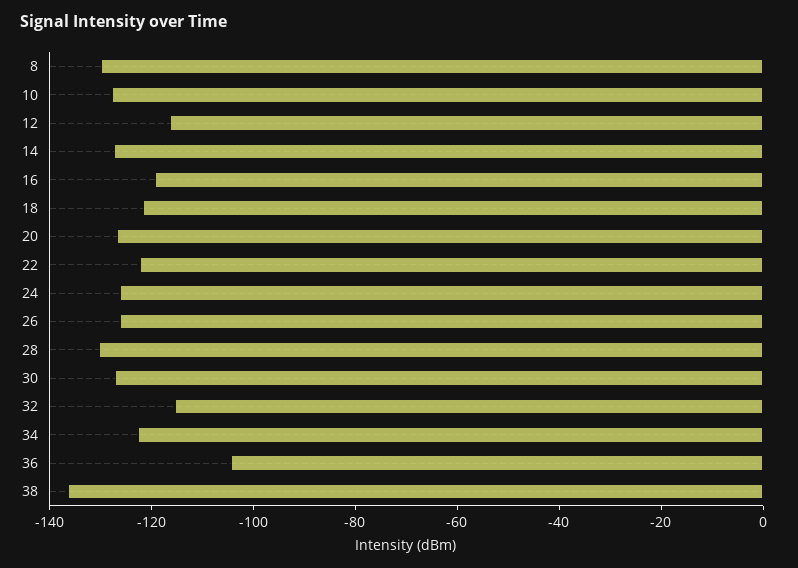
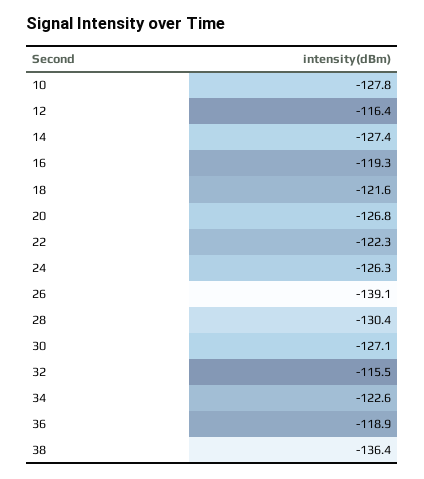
  {
-   "8": -130,
    "10": -127.8,
    "12": -116.4,
    "14": -127.4,
    "16": -119.3,
    "18": -121.6,
    "20": -126.8,
    "22": -122.3,
    "24": -126.3,
-   "26": -125,
+   "26": -139.1,
    "28": -130.4,
    "30": -127.1,
    "32": -115.5,
    "34": -122.6,
-   "36": -105,
+   "36": -118.9,
    "38": -136.4
  }

